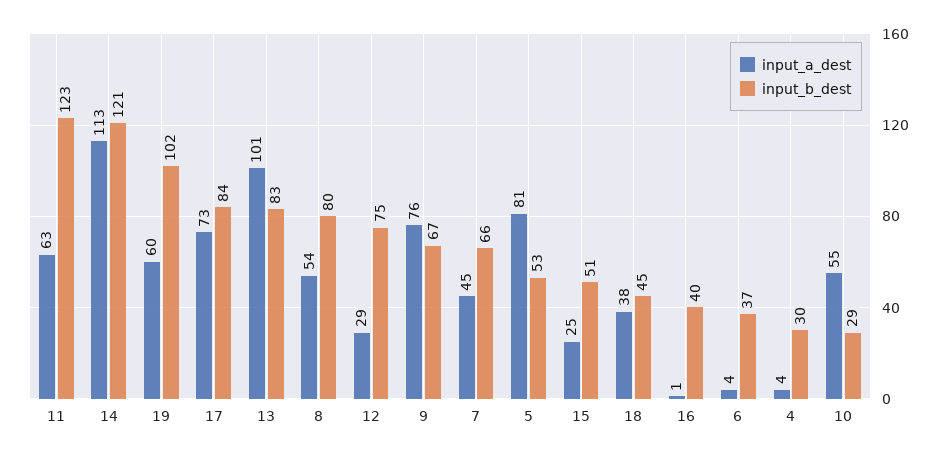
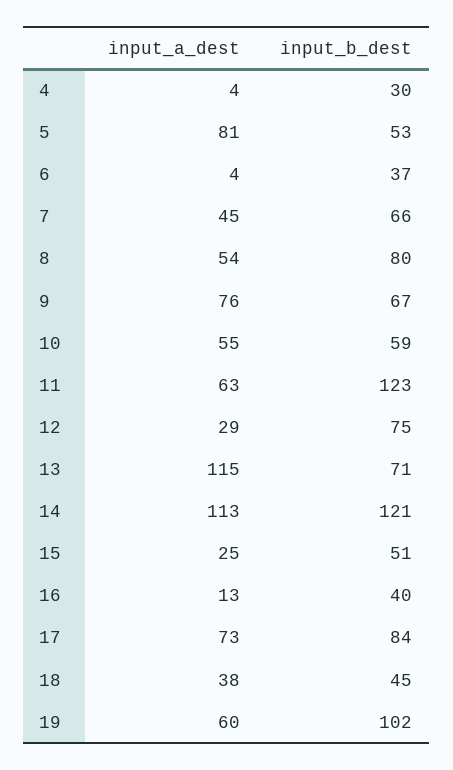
  {
    "input_a_dest": {
      "11": 63,
      "14": 113,
      "19": 60,
      "17": 73,
-     "13": 101,
+     "13": 115,
      "8": 54,
      "12": 29,
      "9": 76,
      "7": 45,
      "5": 81,
      "15": 25,
      "18": 38,
-     "16": 1,
+     "16": 13,
      "6": 4,
      "4": 4,
      "10": 55
    },
    "input_b_dest": {
      "11": 123,
      "14": 121,
      "19": 102,
      "17": 84,
-     "13": 83,
+     "13": 71,
      "8": 80,
      "12": 75,
      "9": 67,
      "7": 66,
      "5": 53,
      "15": 51,
      "18": 45,
      "16": 40,
      "6": 37,
      "4": 30,
-     "10": 29
+     "10": 59
    }
  }

